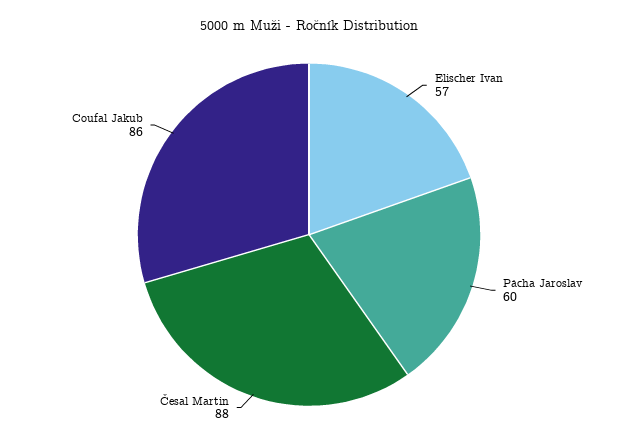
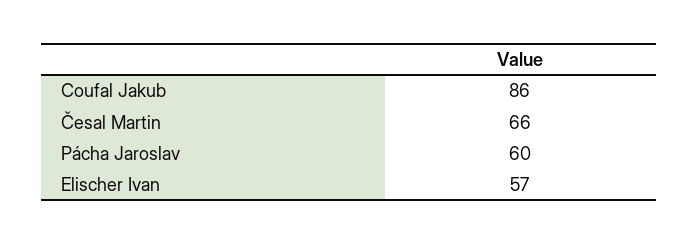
  {
    "Elischer Ivan": 57,
    "Pácha Jaroslav": 60,
-   "Česal Martin": 88,
+   "Česal Martin": 66,
    "Coufal Jakub": 86
  }

